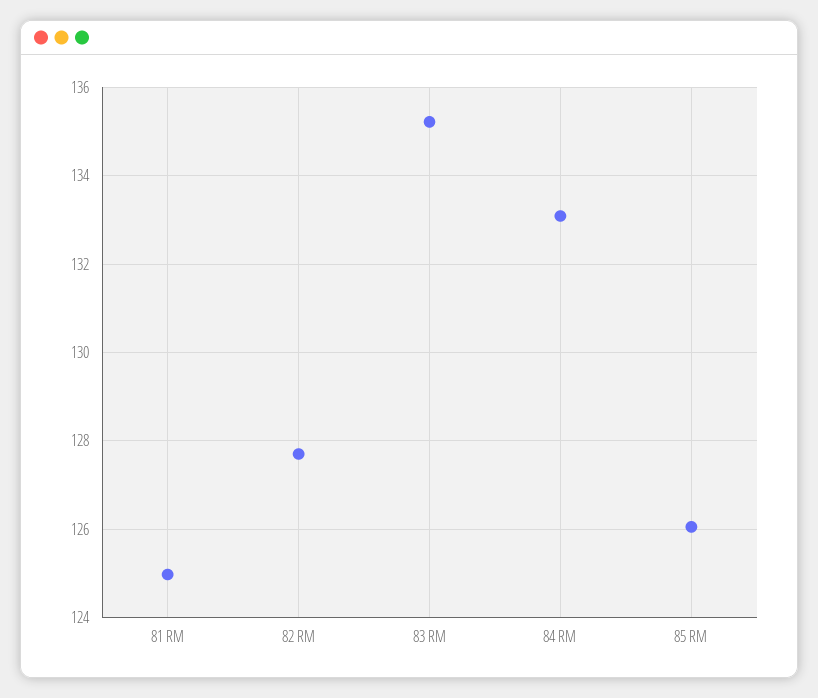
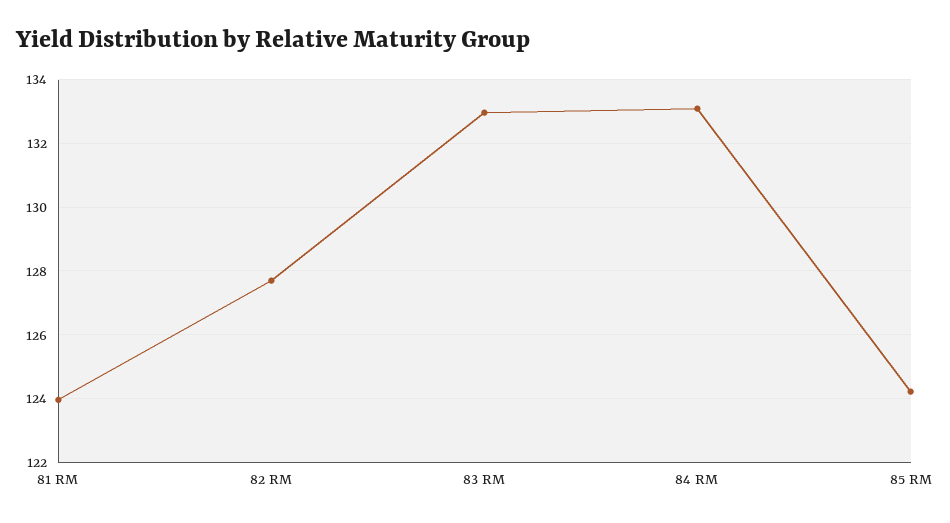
  {
-   "81 RM": 125,
+   "81 RM": 124,
    "82 RM": 127.8,
-   "83 RM": 135.2,
+   "83 RM": 133,
    "84 RM": 133,
-   "85 RM": 126
+   "85 RM": 124.2
  }

